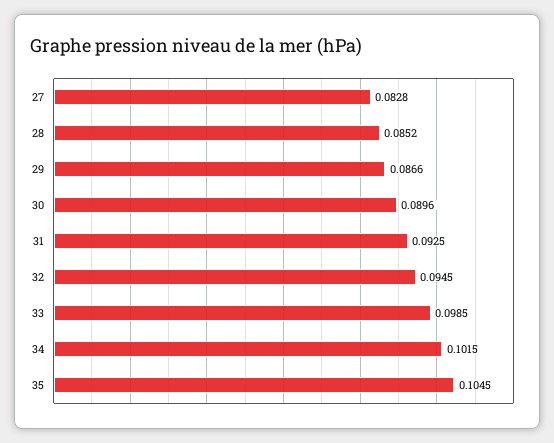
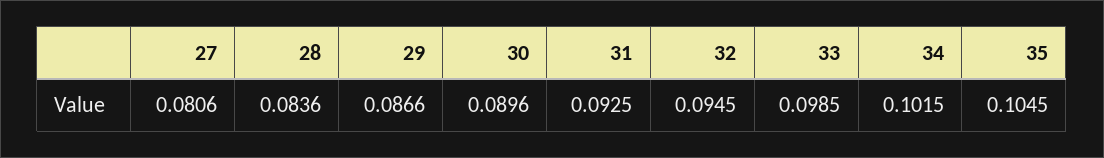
  {
-   "27": 0.0828,
+   "27": 0.0806,
-   "28": 0.0852,
+   "28": 0.0836,
    "29": 0.0866,
    "30": 0.0896,
    "31": 0.0925,
    "32": 0.0945,
    "33": 0.0985,
    "34": 0.1015,
    "35": 0.1045
  }

